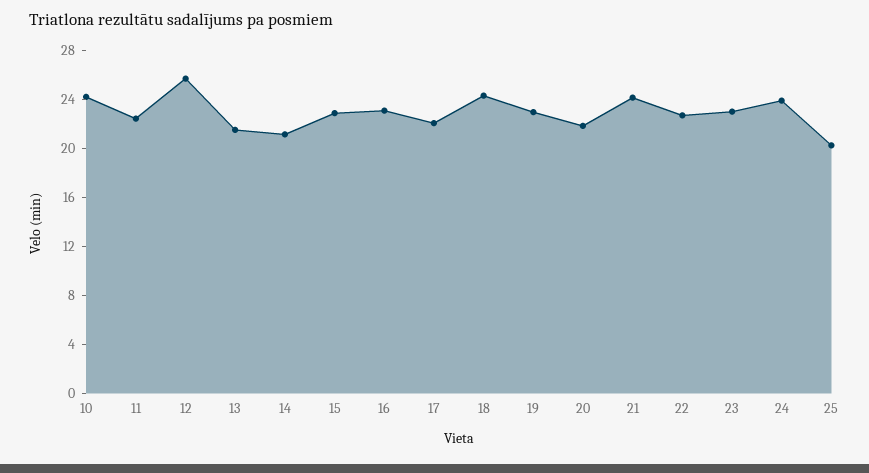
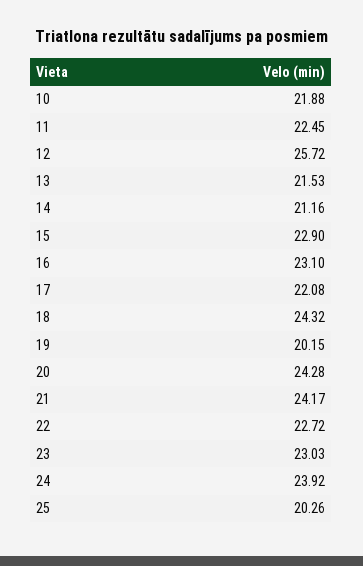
  {
-   "10": 24,
+   "10": 21.88,
    "11": 22.45,
    "12": 25.72,
    "13": 21.53,
    "14": 21.16,
    "15": 22.9,
    "16": 23.1,
    "17": 22.08,
    "18": 24.32,
-   "19": 23,
+   "19": 20.15,
-   "20": 22,
+   "20": 24.28,
    "21": 24.17,
    "22": 22.72,
    "23": 23.03,
    "24": 23.92,
    "25": 20.26
  }

